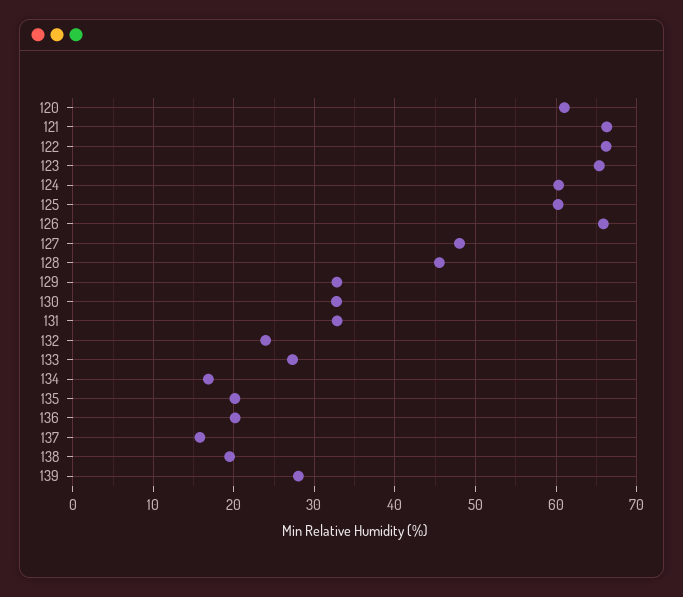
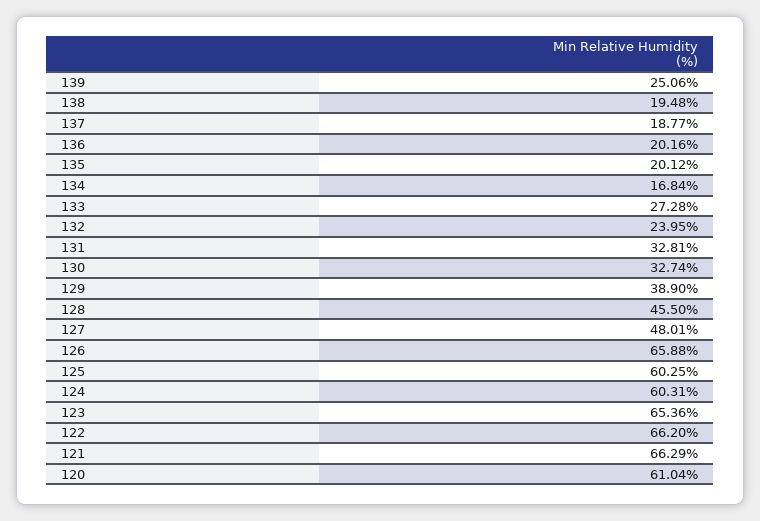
  {
    "120": 61.04,
    "121": 66.29,
    "122": 66.2,
    "123": 65.36,
    "124": 60.31,
    "125": 60.25,
    "126": 65.88,
    "127": 48.01,
    "128": 45.5,
-   "129": 33,
+   "129": 38.9,
    "130": 32.74,
    "131": 32.81,
    "132": 23.95,
    "133": 27.28,
    "134": 16.84,
    "135": 20.12,
    "136": 20.16,
-   "137": 16,
+   "137": 18.77,
    "138": 19.48,
-   "139": 28
+   "139": 25.06
  }

